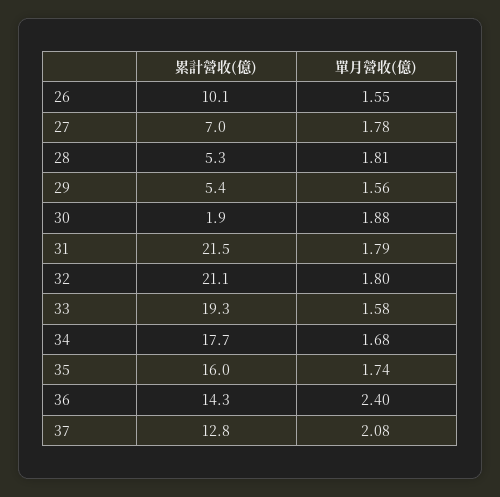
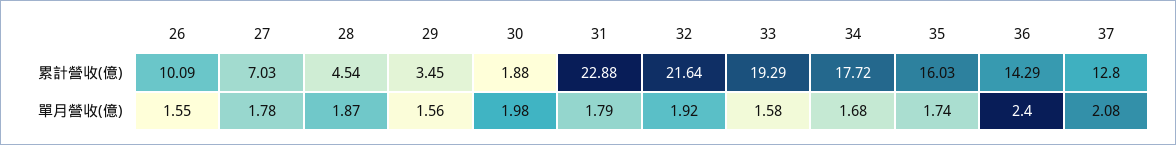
  {
    "累計營收(億)": {
      "26": 10.09,
      "27": 7.03,
-     "28": 5.3,
+     "28": 4.54,
-     "29": 5.4,
+     "29": 3.45,
      "30": 1.88,
-     "31": 21.5,
+     "31": 22.88,
-     "32": 21.1,
+     "32": 21.64,
      "33": 19.29,
      "34": 17.72,
      "35": 16.03,
      "36": 14.29,
      "37": 12.8
    },
    "單月營收(億)": {
      "26": 1.55,
      "27": 1.78,
-     "28": 1.81,
+     "28": 1.87,
      "29": 1.56,
-     "30": 1.88,
+     "30": 1.98,
      "31": 1.79,
-     "32": 1.8,
+     "32": 1.92,
      "33": 1.58,
      "34": 1.68,
      "35": 1.74,
      "36": 2.4,
      "37": 2.08
    }
  }

